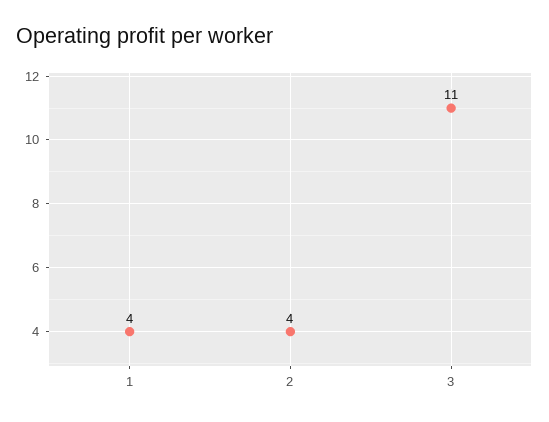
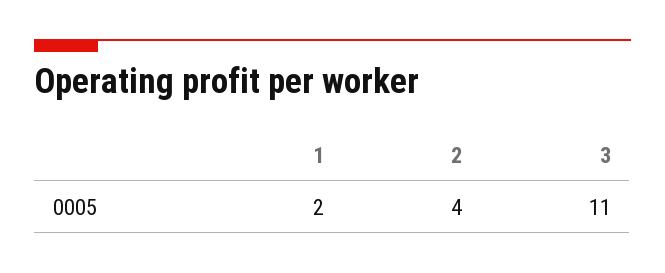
  {
-   "1": 4,
+   "1": 2,
    "2": 4,
    "3": 11
  }

